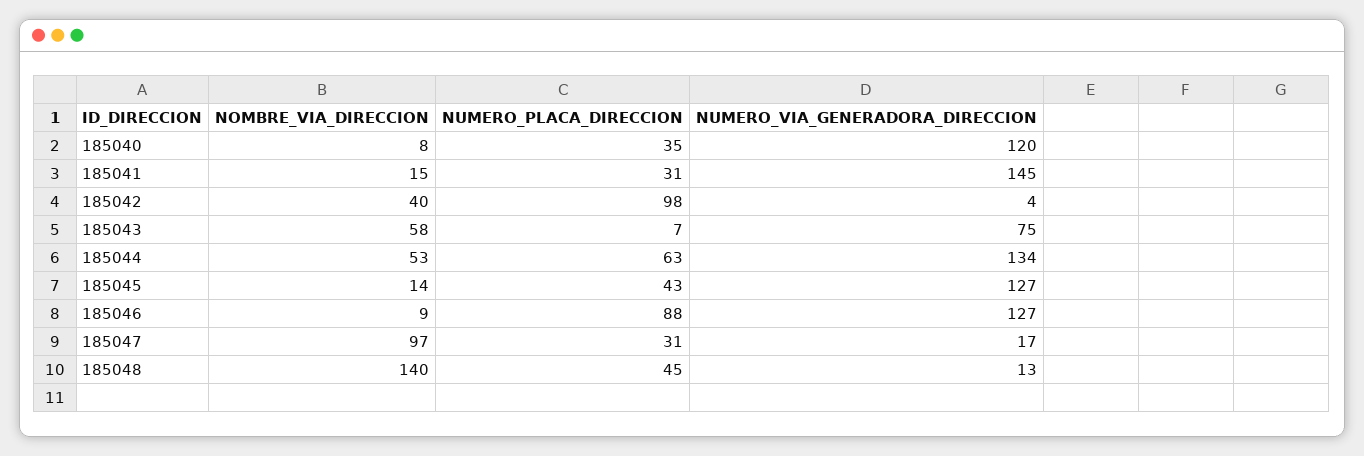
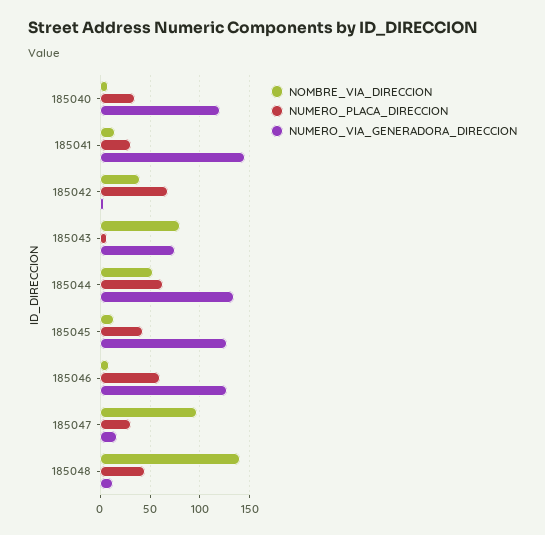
  {
    "NOMBRE_VIA_DIRECCION": {
      "185040": 8,
      "185041": 15,
      "185042": 40,
-     "185043": 58,
+     "185043": 80,
      "185044": 53,
      "185045": 14,
      "185046": 9,
      "185047": 97,
      "185048": 140
    },
    "NUMERO_PLACA_DIRECCION": {
      "185040": 35,
      "185041": 31,
-     "185042": 98,
+     "185042": 70,
      "185043": 7,
      "185044": 63,
      "185045": 43,
-     "185046": 88,
+     "185046": 60,
      "185047": 31,
      "185048": 45
    },
    "NUMERO_VIA_GENERADORA_DIRECCION": {
      "185040": 120,
      "185041": 145,
      "185042": 4,
      "185043": 75,
      "185044": 134,
      "185045": 127,
      "185046": 127,
      "185047": 17,
      "185048": 13
    }
  }

